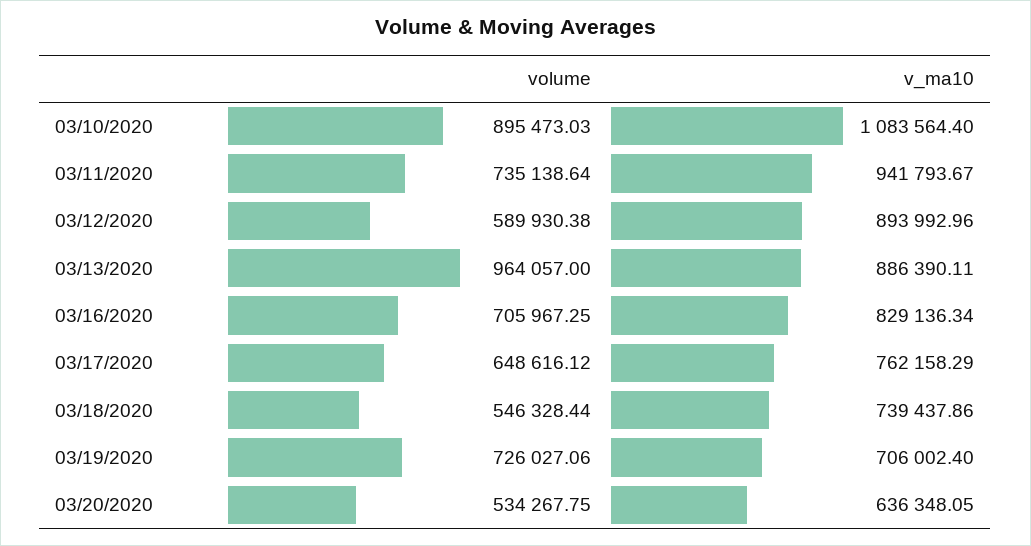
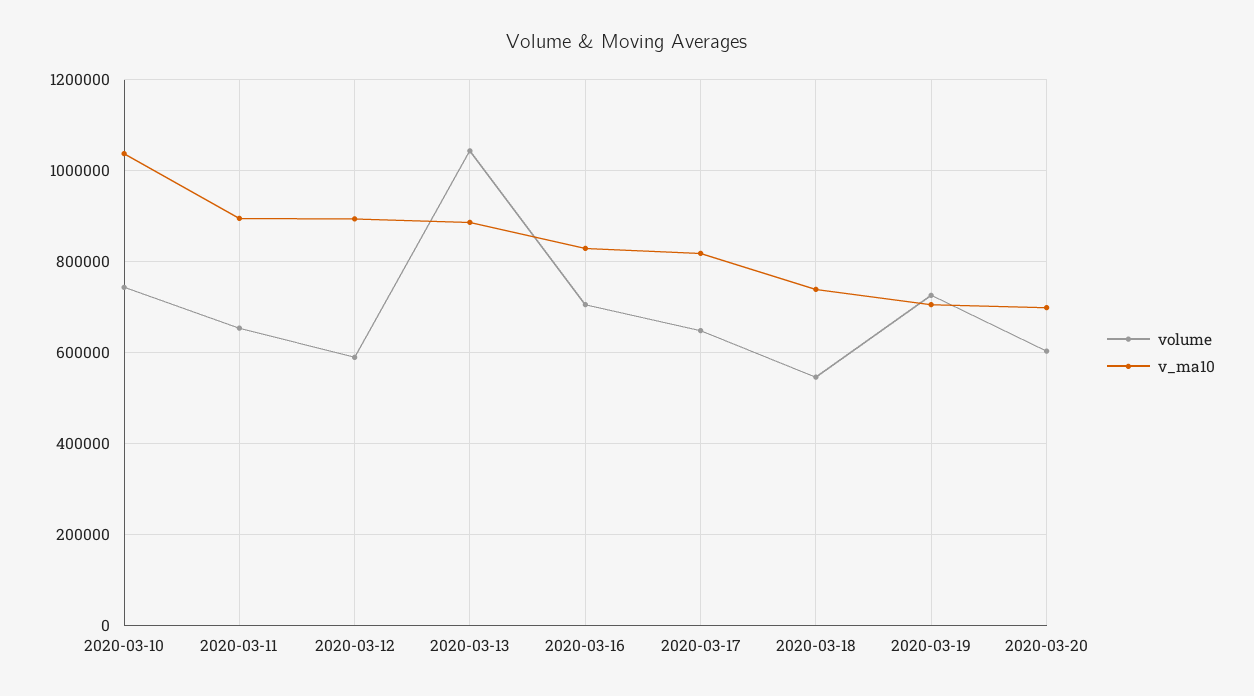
  {
    "volume": {
-     "03/10/2020": 895473.03,
+     "03/10/2020": 740000,
-     "03/11/2020": 735138.64,
+     "03/11/2020": 660000,
      "03/12/2020": 589930.38,
-     "03/13/2020": 964057,
+     "03/13/2020": 1040000,
      "03/16/2020": 705967.25,
      "03/17/2020": 648616.12,
      "03/18/2020": 546328.44,
      "03/19/2020": 726027.06,
-     "03/20/2020": 534267.75
+     "03/20/2020": 600000
    },
    "v_ma10": {
-     "03/10/2020": 1083564.4,
+     "03/10/2020": 1040000,
-     "03/11/2020": 941793.67,
+     "03/11/2020": 900000,
      "03/12/2020": 893992.96,
      "03/13/2020": 886390.11,
      "03/16/2020": 829136.34,
-     "03/17/2020": 762158.29,
+     "03/17/2020": 820000,
      "03/18/2020": 739437.86,
      "03/19/2020": 706002.4,
-     "03/20/2020": 636348.05
+     "03/20/2020": 700000
    }
  }

